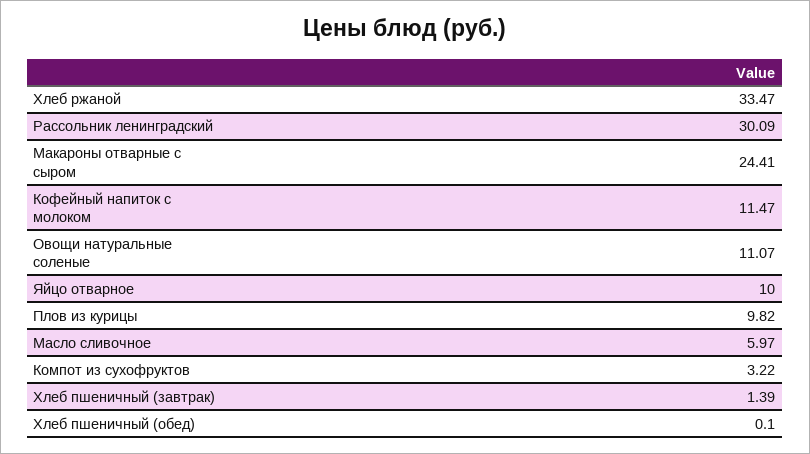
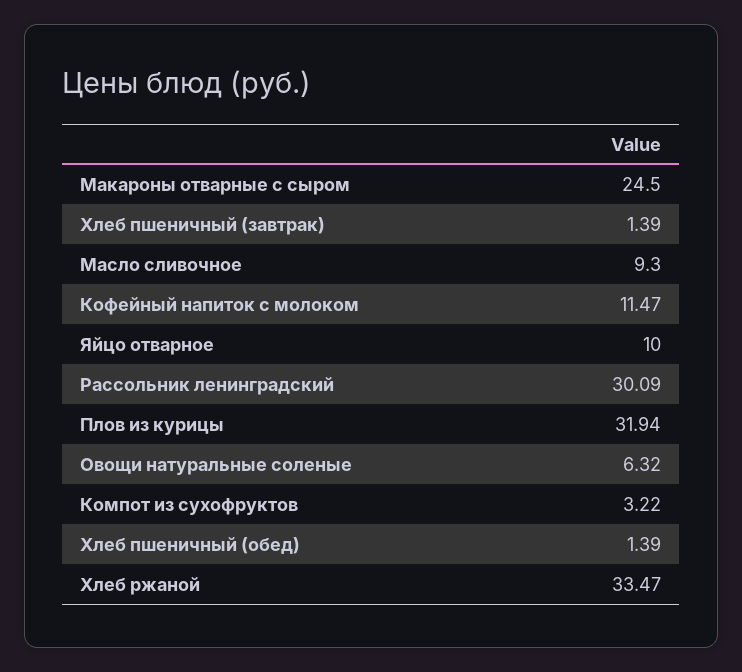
  {
    "Хлеб ржаной": 33.47,
    "Рассольник ленинградский": 30.09,
-   "Макароны отварные с сыром": 24.41,
+   "Макароны отварные с сыром": 24.5,
    "Кофейный напиток с молоком": 11.47,
-   "Овощи натуральные соленые": 11.07,
+   "Овощи натуральные соленые": 6.32,
    "Яйцо отварное": 10,
-   "Плов из курицы": 9.82,
+   "Плов из курицы": 31.94,
-   "Масло сливочное": 5.97,
+   "Масло сливочное": 9.3,
    "Компот из сухофруктов": 3.22,
    "Хлеб пшеничный (завтрак)": 1.39,
-   "Хлеб пшеничный (обед)": 0.1
+   "Хлеб пшеничный (обед)": 1.39
  }

